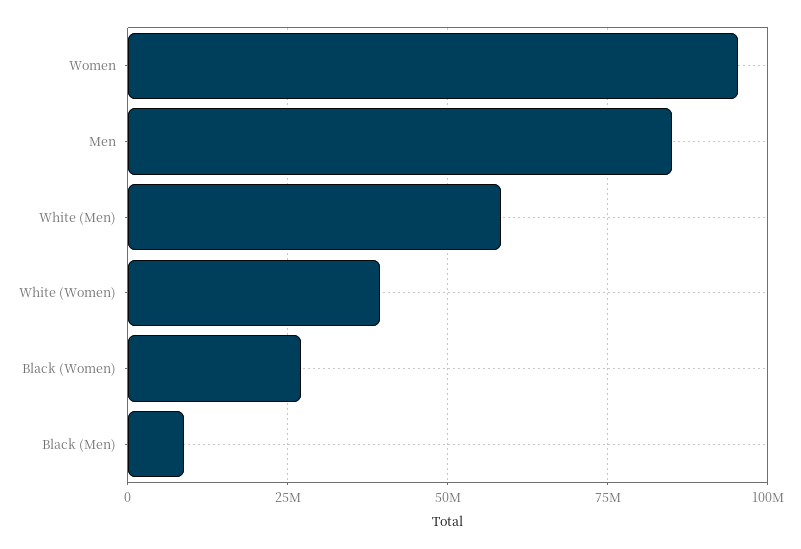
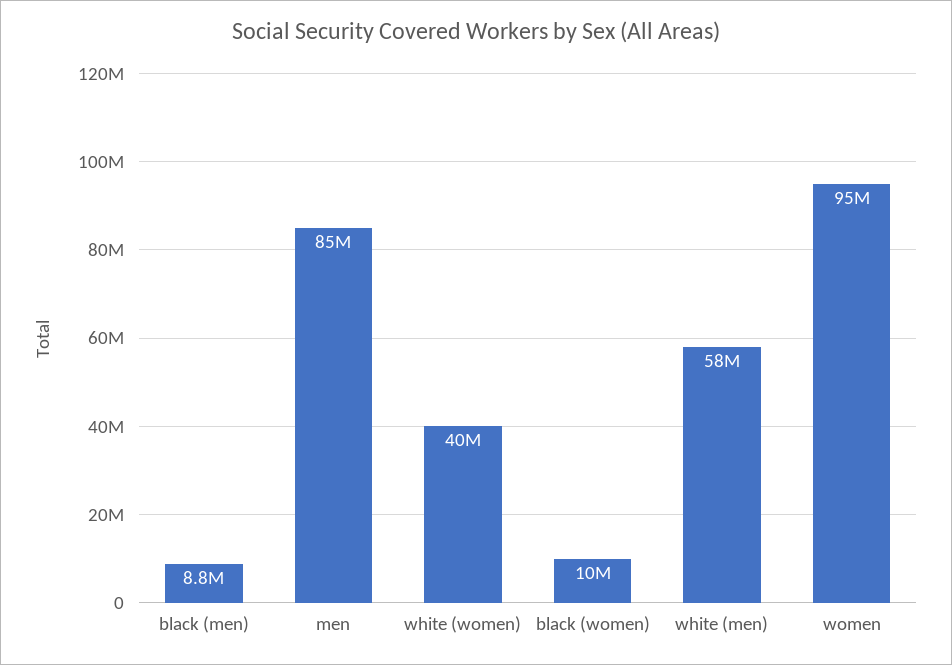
  {
    "Women": 95000000,
    "Men": 85000000,
    "White (Men)": 58000000,
    "White (Women)": 40000000,
-   "Black (Women)": 27500000,
+   "Black (Women)": 10000000,
    "Black (Men)": 8800000
  }

